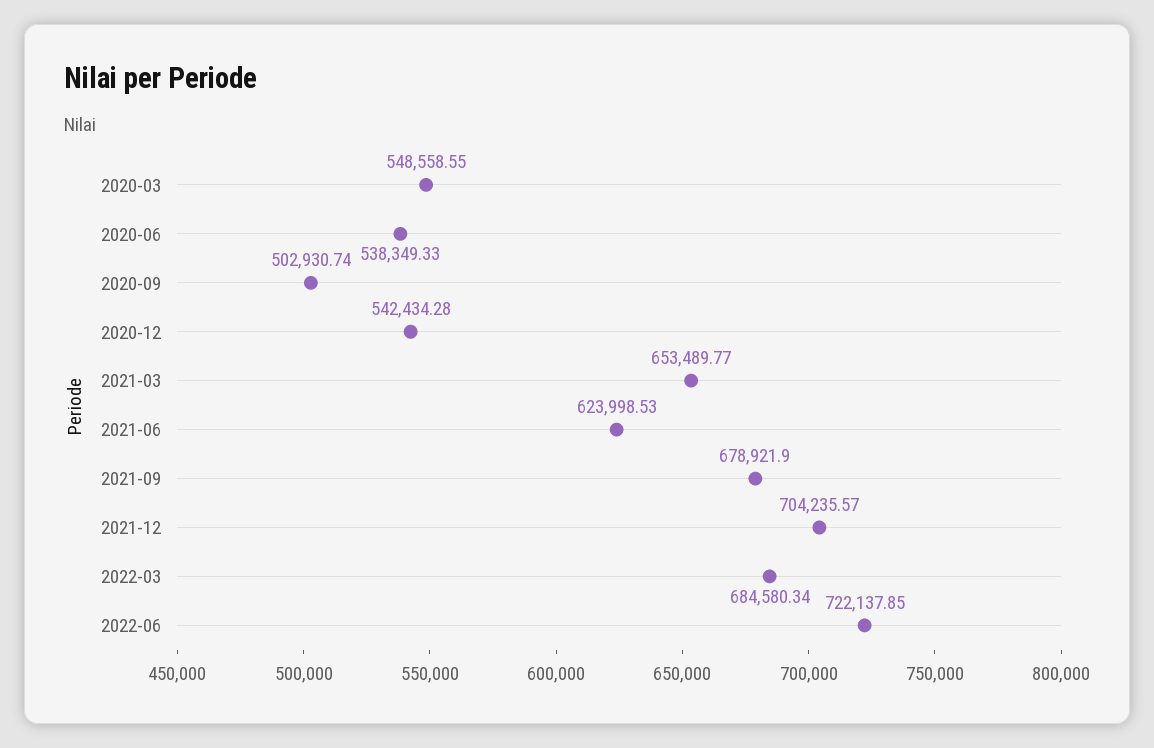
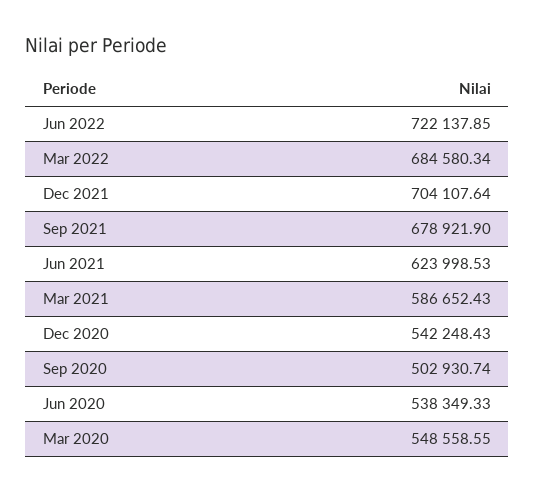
  {
    "2020-03": 548558.55,
    "2020-06": 538349.33,
    "2020-09": 502930.74,
-   "2020-12": 542434.28,
+   "2020-12": 542248.43,
-   "2021-03": 653489.77,
+   "2021-03": 586652.43,
    "2021-06": 623998.53,
    "2021-09": 678921.9,
-   "2021-12": 704235.57,
+   "2021-12": 704107.64,
    "2022-03": 684580.34,
    "2022-06": 722137.85
  }

